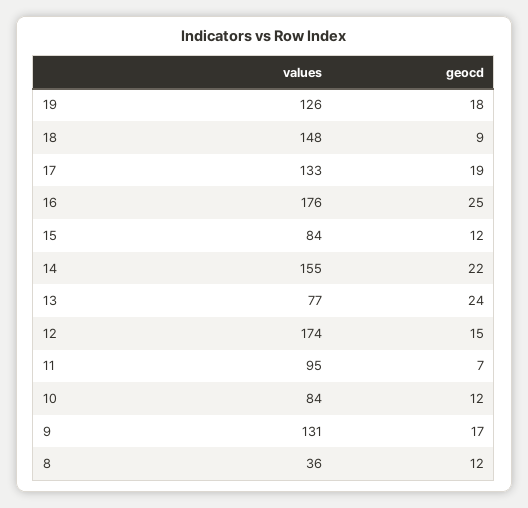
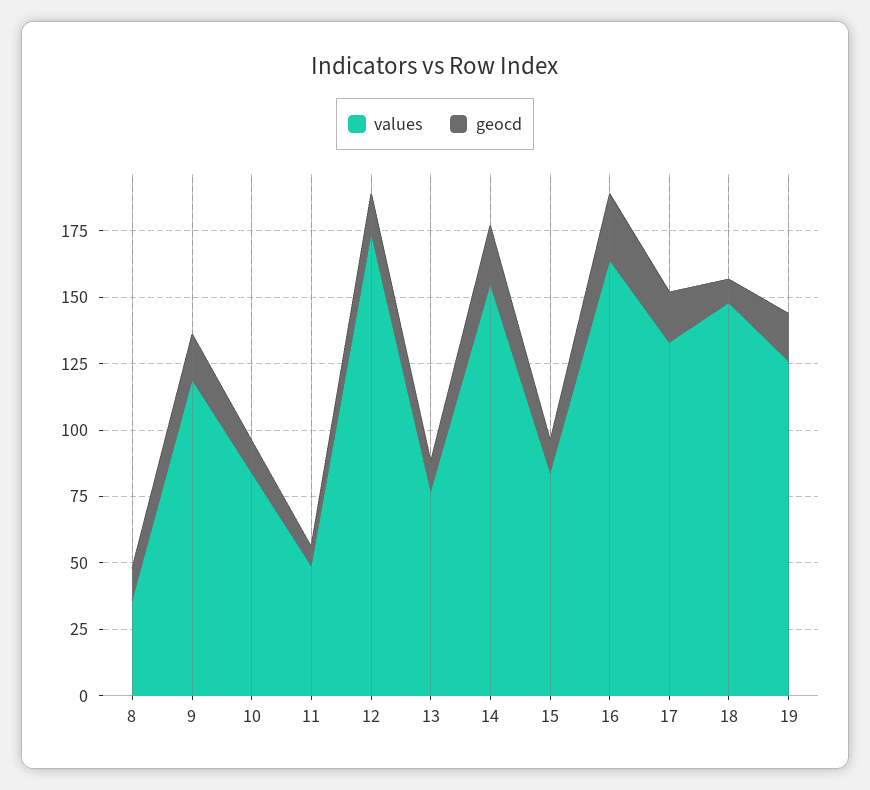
  {
    "values": {
      "19": 126,
      "18": 148,
      "17": 133,
-     "16": 176,
+     "16": 165,
      "15": 84,
      "14": 155,
      "13": 77,
      "12": 174,
-     "11": 95,
+     "11": 50,
      "10": 84,
-     "9": 131,
+     "9": 120,
      "8": 36
    },
    "geocd": {
      "19": 18,
      "18": 9,
      "17": 19,
      "16": 25,
      "15": 12,
      "14": 22,
-     "13": 24,
+     "13": 10,
      "12": 15,
      "11": 7,
      "10": 12,
      "9": 17,
      "8": 12
    }
  }

